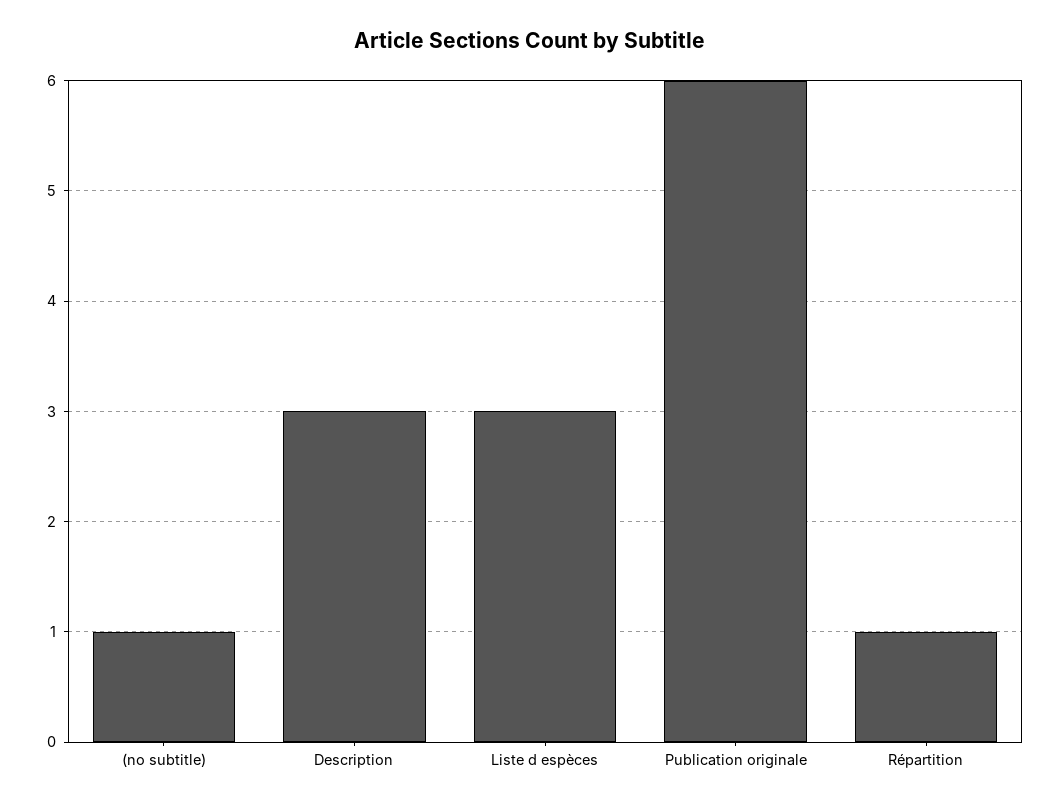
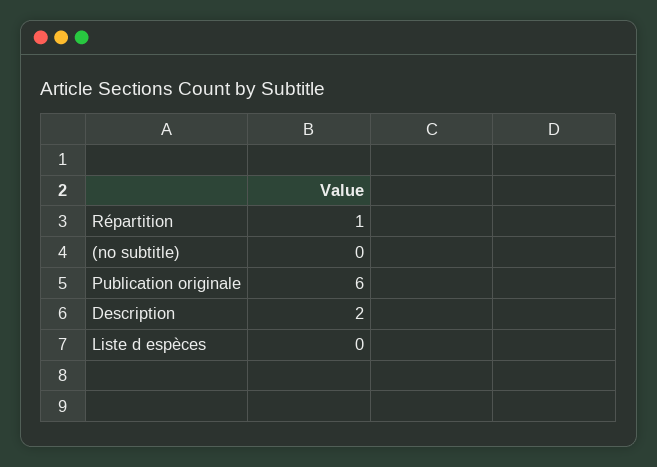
  {
-   "(no subtitle)": 1,
+   "(no subtitle)": 0,
-   "Description": 3,
+   "Description": 2,
-   "Liste d espèces": 3,
+   "Liste d espèces": 0,
    "Publication originale": 6,
    "Répartition": 1
  }

